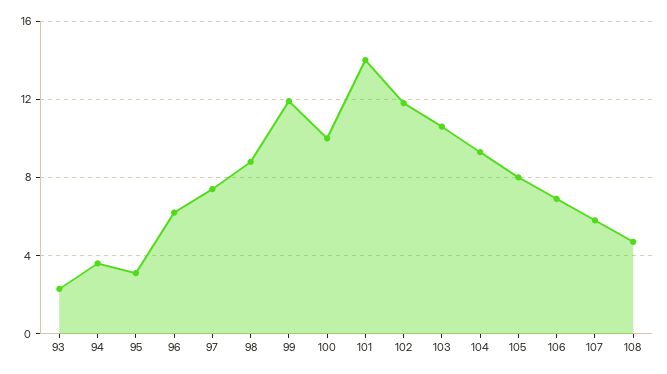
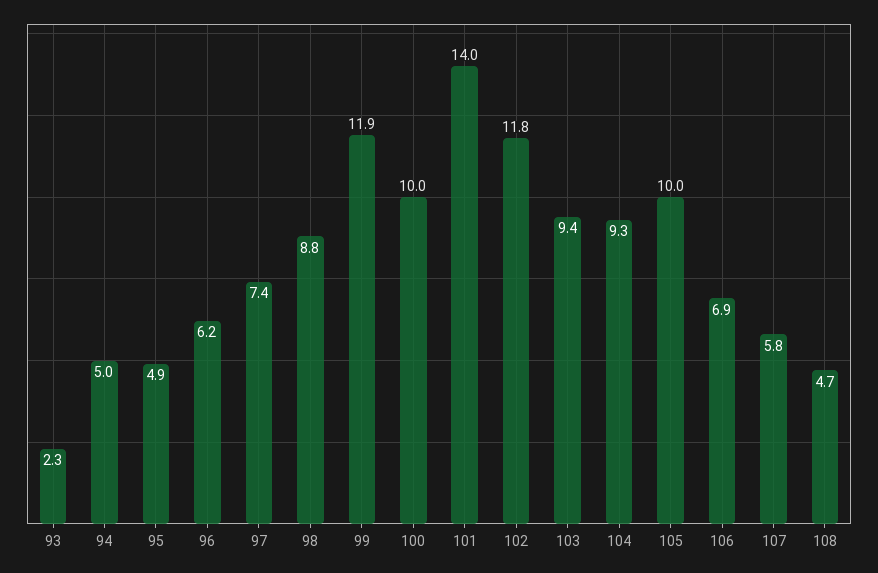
  {
    "93": 2.3,
-   "94": 3.5,
+   "94": 5,
-   "95": 3,
+   "95": 4.9,
    "96": 6.2,
    "97": 7.4,
    "98": 8.8,
    "99": 11.9,
    "100": 10,
    "101": 14,
    "102": 11.8,
-   "103": 10.5,
+   "103": 9.4,
    "104": 9.3,
-   "105": 8,
+   "105": 10,
    "106": 6.9,
    "107": 5.8,
    "108": 4.7
  }

